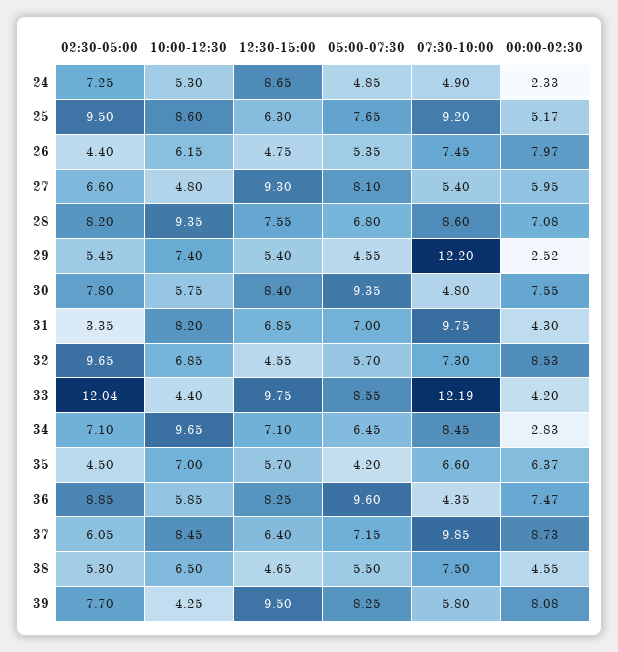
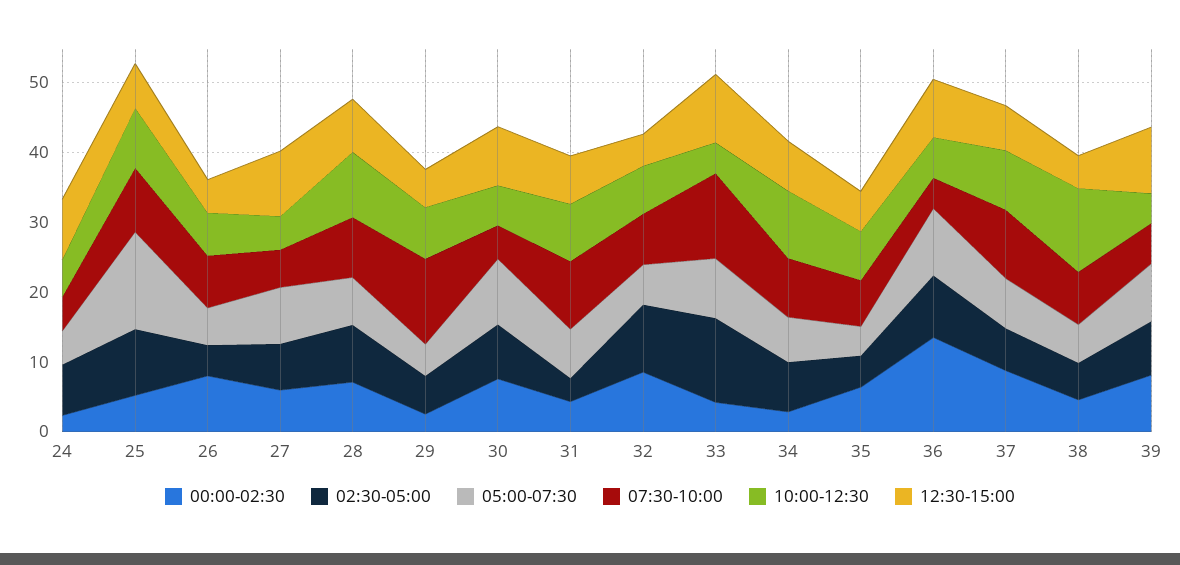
  {
    "02:30-05:00": {
      "24": 7.25,
      "25": 9.5,
      "26": 4.4,
      "27": 6.6,
      "28": 8.2,
      "29": 5.45,
      "30": 7.8,
      "31": 3.35,
      "32": 9.65,
      "33": 12.04,
      "34": 7.1,
      "35": 4.5,
      "36": 8.85,
      "37": 6.05,
      "38": 5.3,
      "39": 7.7
    },
    "10:00-12:30": {
      "24": 5.3,
      "25": 8.6,
      "26": 6.15,
      "27": 4.8,
      "28": 9.35,
      "29": 7.4,
      "30": 5.75,
      "31": 8.2,
      "32": 6.85,
      "33": 4.4,
      "34": 9.65,
      "35": 7,
      "36": 5.85,
      "37": 8.45,
-     "38": 6.5,
+     "38": 12,
      "39": 4.25
    },
    "12:30-15:00": {
      "24": 8.65,
      "25": 6.3,
      "26": 4.75,
      "27": 9.3,
      "28": 7.55,
      "29": 5.4,
      "30": 8.4,
      "31": 6.85,
      "32": 4.55,
      "33": 9.75,
      "34": 7.1,
      "35": 5.7,
      "36": 8.25,
      "37": 6.4,
      "38": 4.65,
      "39": 9.5
    },
    "05:00-07:30": {
      "24": 4.85,
-     "25": 7.65,
+     "25": 14,
      "26": 5.35,
      "27": 8.1,
      "28": 6.8,
      "29": 4.55,
      "30": 9.35,
      "31": 7,
      "32": 5.7,
      "33": 8.55,
      "34": 6.45,
      "35": 4.2,
      "36": 9.6,
      "37": 7.15,
      "38": 5.5,
      "39": 8.25
    },
    "07:30-10:00": {
      "24": 4.9,
      "25": 9.2,
      "26": 7.45,
      "27": 5.4,
      "28": 8.6,
      "29": 12.2,
      "30": 4.8,
      "31": 9.75,
      "32": 7.3,
      "33": 12.19,
      "34": 8.45,
      "35": 6.6,
      "36": 4.35,
      "37": 9.85,
      "38": 7.5,
      "39": 5.8
    },
    "00:00-02:30": {
      "24": 2.33,
      "25": 5.17,
      "26": 7.97,
      "27": 5.95,
      "28": 7.08,
      "29": 2.52,
      "30": 7.55,
      "31": 4.3,
      "32": 8.53,
      "33": 4.2,
      "34": 2.83,
      "35": 6.37,
-     "36": 7.47,
+     "36": 14,
      "37": 8.73,
      "38": 4.55,
      "39": 8.08
    }
  }

